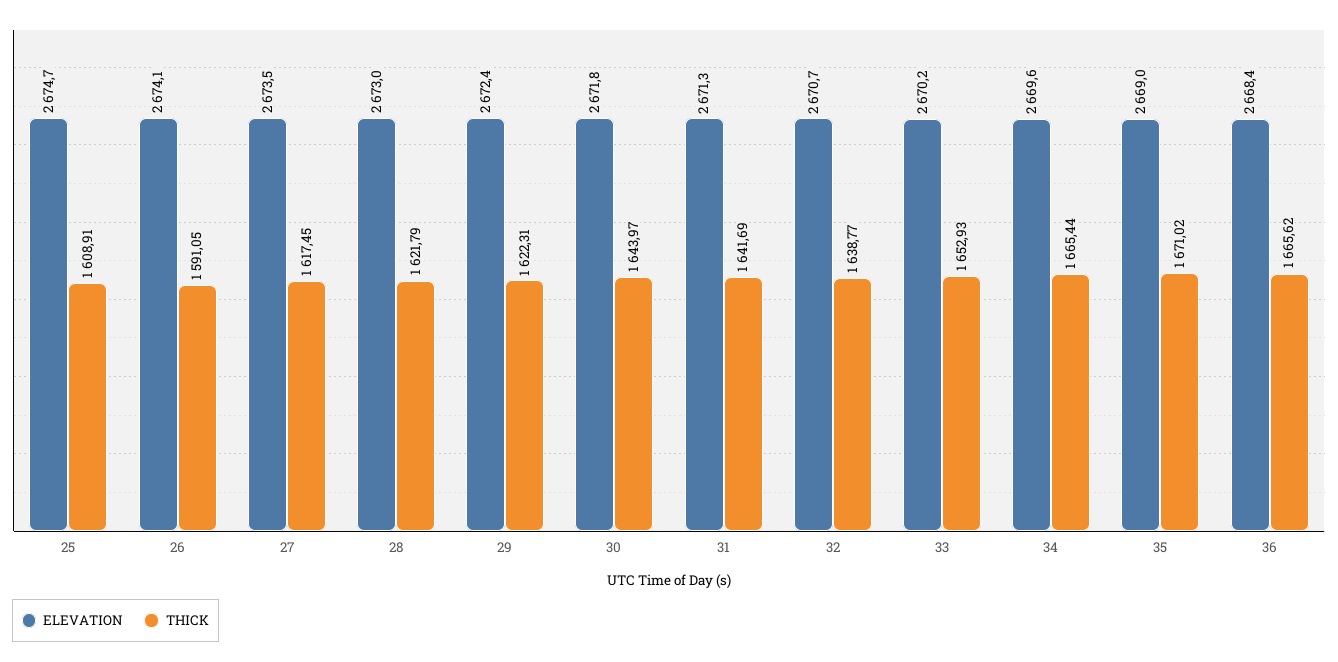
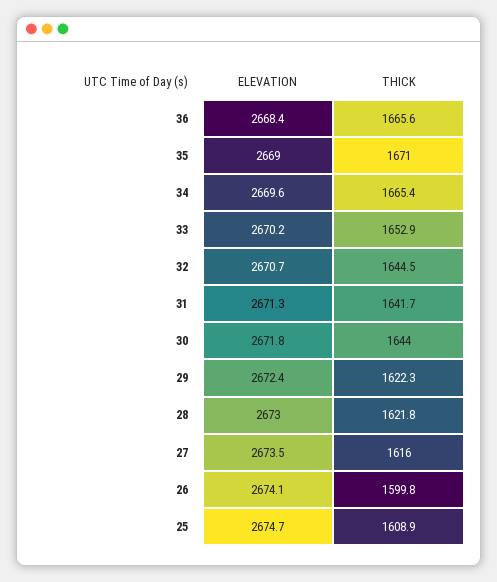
  {
    "ELEVATION": {
      "25": 2674.7,
      "26": 2674.1,
      "27": 2673.5,
      "28": 2673,
      "29": 2672.4,
      "30": 2671.8,
      "31": 2671.3,
      "32": 2670.7,
      "33": 2670.2,
      "34": 2669.6,
      "35": 2669,
      "36": 2668.4
    },
    "THICK": {
      "25": 1608.91,
-     "26": 1591.05,
+     "26": 1599.8,
-     "27": 1617.45,
+     "27": 1616,
      "28": 1621.79,
      "29": 1622.31,
      "30": 1643.97,
      "31": 1641.69,
-     "32": 1638.77,
+     "32": 1644.5,
      "33": 1652.93,
      "34": 1665.44,
      "35": 1671.02,
      "36": 1665.62
    }
  }

